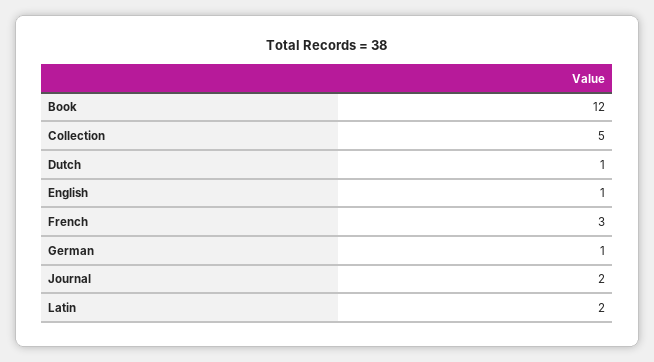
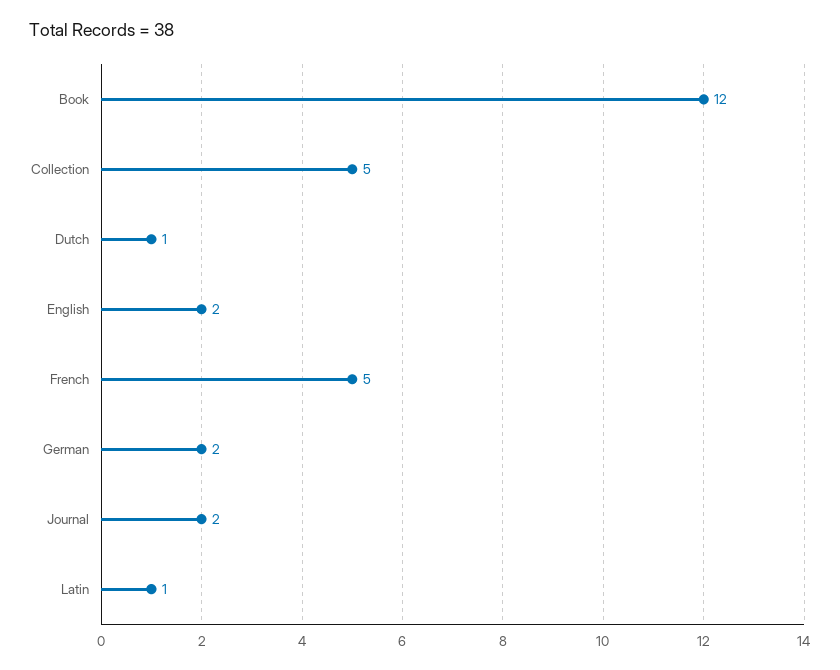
  {
    "Book": 12,
    "Collection": 5,
    "Dutch": 1,
-   "English": 1,
+   "English": 2,
-   "French": 3,
+   "French": 5,
-   "German": 1,
+   "German": 2,
    "Journal": 2,
-   "Latin": 2
+   "Latin": 1
  }

